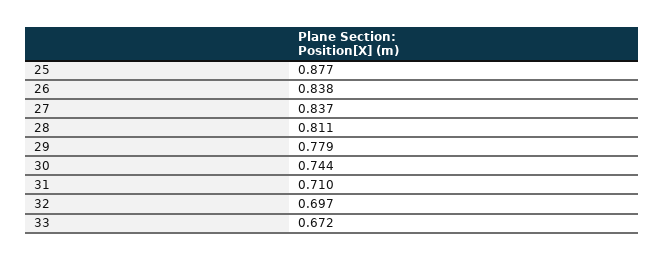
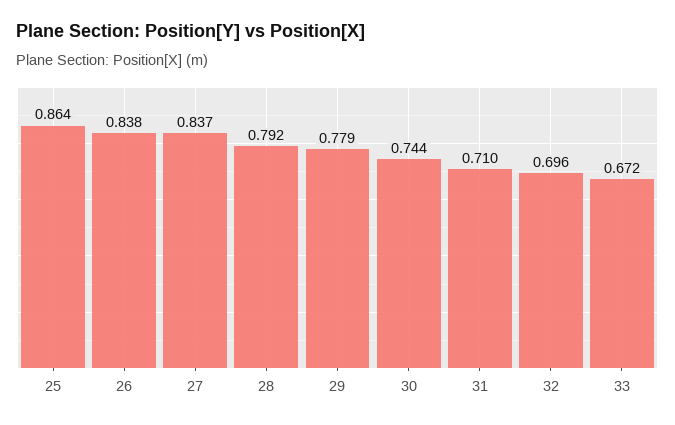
  {
-   "25": 0.877,
+   "25": 0.864,
    "26": 0.838,
    "27": 0.837,
-   "28": 0.811,
+   "28": 0.792,
    "29": 0.779,
    "30": 0.744,
    "31": 0.71,
-   "32": 0.697,
+   "32": 0.696,
    "33": 0.672
  }

